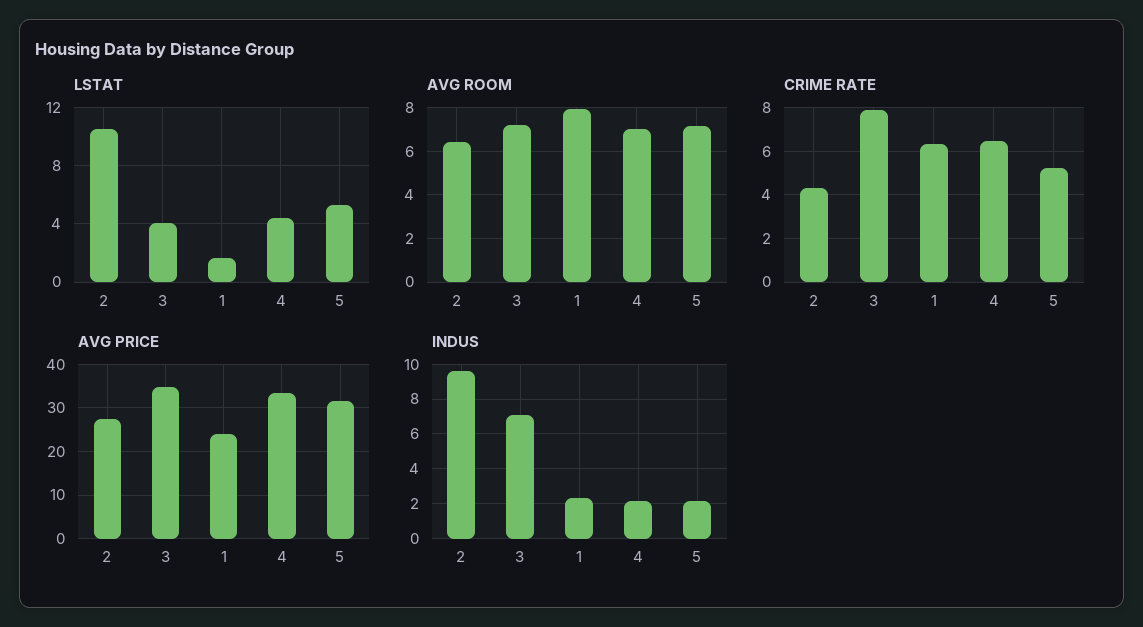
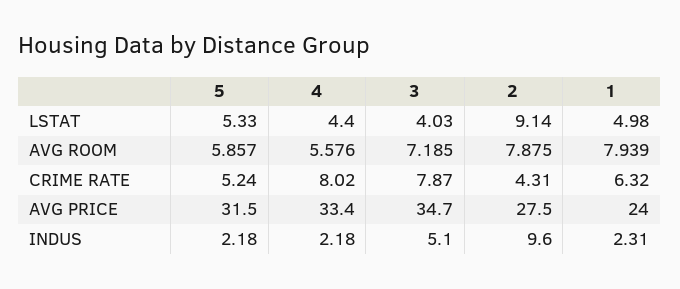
  {
    "LSTAT": {
-     "2": 10.5,
+     "2": 9.14,
      "3": 4.03,
-     "1": 1.5,
+     "1": 4.98,
      "4": 4.4,
      "5": 5.33
    },
    "AVG ROOM": {
-     "2": 6.5,
+     "2": 7.875,
      "3": 7.185,
      "1": 7.939,
-     "4": 7,
+     "4": 5.576,
-     "5": 7
+     "5": 5.857
    },
    "CRIME RATE": {
      "2": 4.31,
      "3": 7.87,
      "1": 6.32,
-     "4": 6.5,
+     "4": 8.02,
      "5": 5.24
    },
    "AVG PRICE": {
      "2": 27.5,
      "3": 34.7,
      "1": 24,
      "4": 33.4,
      "5": 31.5
    },
    "INDUS": {
      "2": 9.6,
-     "3": 7,
+     "3": 5.1,
      "1": 2.31,
      "4": 2.18,
      "5": 2.18
    }
  }

